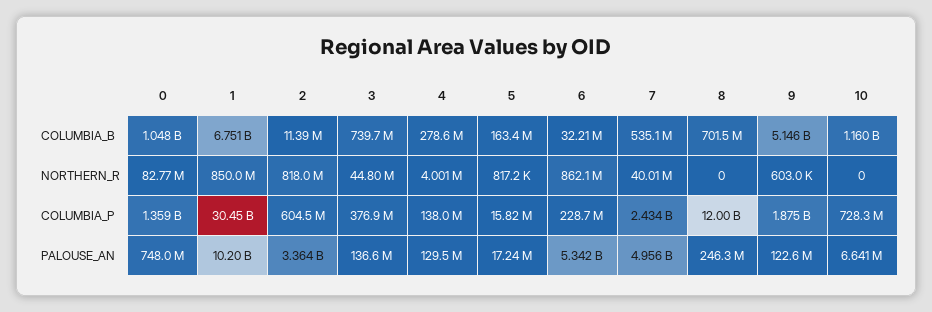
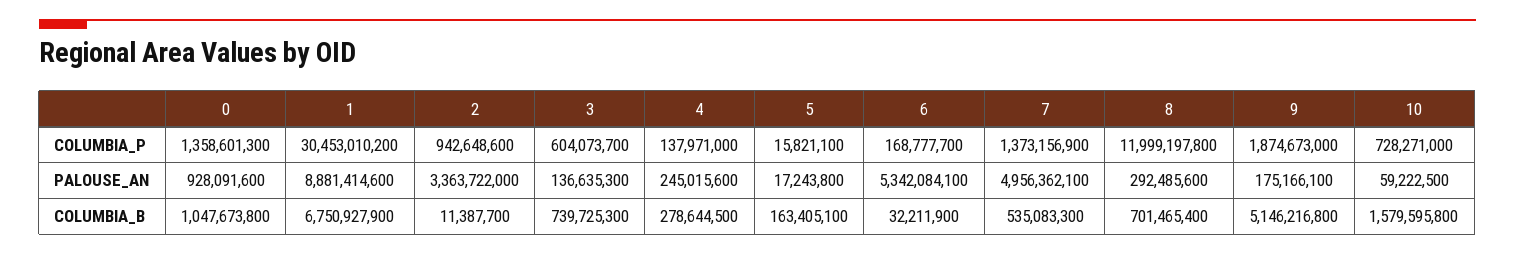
  {
    "0": {
      "COLUMBIA_B": 1047673800,
-     "NORTHERN_R": 82770000,
      "COLUMBIA_P": 1358601300,
-     "PALOUSE_AN": 748000000
+     "PALOUSE_AN": 928091600
    },
    "1": {
      "COLUMBIA_B": 6750927900,
-     "NORTHERN_R": 850000000,
      "COLUMBIA_P": 30453010200,
-     "PALOUSE_AN": 10200000000
+     "PALOUSE_AN": 8881414600
    },
    "2": {
      "COLUMBIA_B": 11387700,
-     "NORTHERN_R": 818000000,
-     "COLUMBIA_P": 604500000,
+     "COLUMBIA_P": 942648600,
      "PALOUSE_AN": 3363722000
    },
    "3": {
      "COLUMBIA_B": 739725300,
-     "NORTHERN_R": 44800000,
-     "COLUMBIA_P": 376900000,
+     "COLUMBIA_P": 604073700,
      "PALOUSE_AN": 136635300
    },
    "4": {
      "COLUMBIA_B": 278644500,
-     "NORTHERN_R": 4001000,
      "COLUMBIA_P": 137971000,
-     "PALOUSE_AN": 129500000
+     "PALOUSE_AN": 245015600
    },
    "5": {
      "COLUMBIA_B": 163405100,
-     "NORTHERN_R": 817200,
      "COLUMBIA_P": 15821100,
      "PALOUSE_AN": 17243800
    },
    "6": {
      "COLUMBIA_B": 32211900,
-     "NORTHERN_R": 862100000,
-     "COLUMBIA_P": 228700000,
+     "COLUMBIA_P": 168777700,
      "PALOUSE_AN": 5342084100
    },
    "7": {
      "COLUMBIA_B": 535083300,
-     "NORTHERN_R": 40010000,
-     "COLUMBIA_P": 2434000000,
+     "COLUMBIA_P": 1373156900,
      "PALOUSE_AN": 4956362100
    },
    "8": {
      "COLUMBIA_B": 701465400,
-     "NORTHERN_R": 0,
      "COLUMBIA_P": 11999197800,
-     "PALOUSE_AN": 246300000
+     "PALOUSE_AN": 292485600
    },
    "9": {
      "COLUMBIA_B": 5146216800,
-     "NORTHERN_R": 603000,
      "COLUMBIA_P": 1874673000,
-     "PALOUSE_AN": 122600000
+     "PALOUSE_AN": 175166100
    },
    "10": {
-     "COLUMBIA_B": 1160000000,
+     "COLUMBIA_B": 1579595800,
-     "NORTHERN_R": 0,
      "COLUMBIA_P": 728271000,
-     "PALOUSE_AN": 6641000
+     "PALOUSE_AN": 59222500
    }
  }

